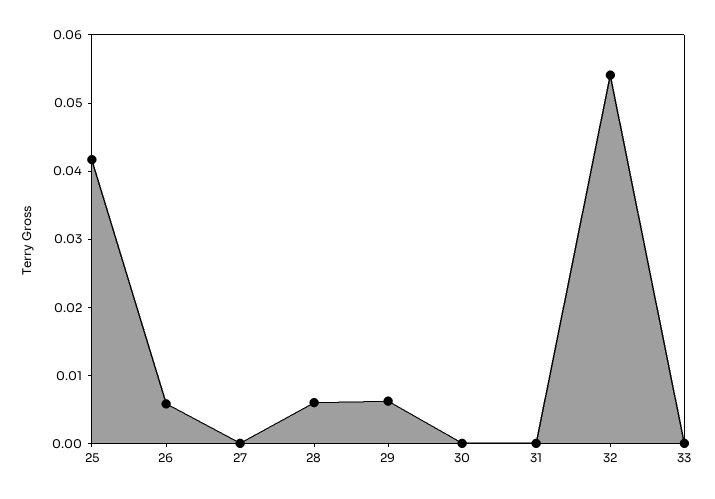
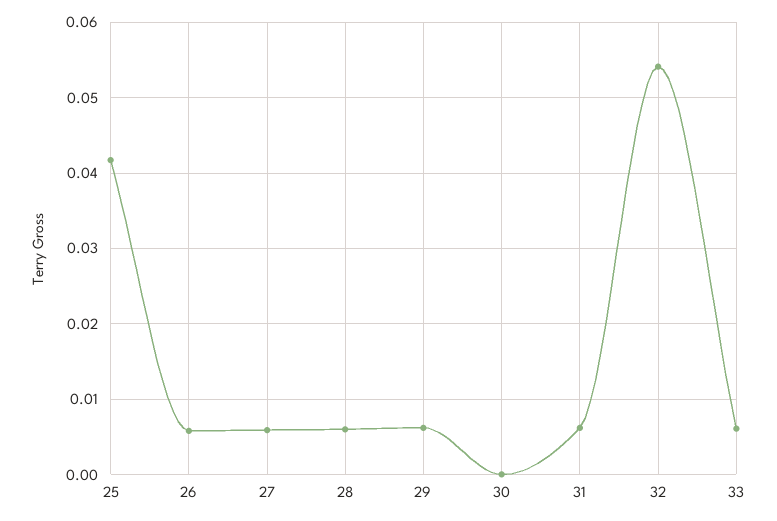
  {
    "25": 0.042,
    "26": 0.006,
-   "27": 0,
+   "27": 0.006,
    "28": 0.006,
    "29": 0.006,
    "30": 0,
-   "31": 0,
+   "31": 0.006,
    "32": 0.054,
-   "33": 0
+   "33": 0.006
  }

